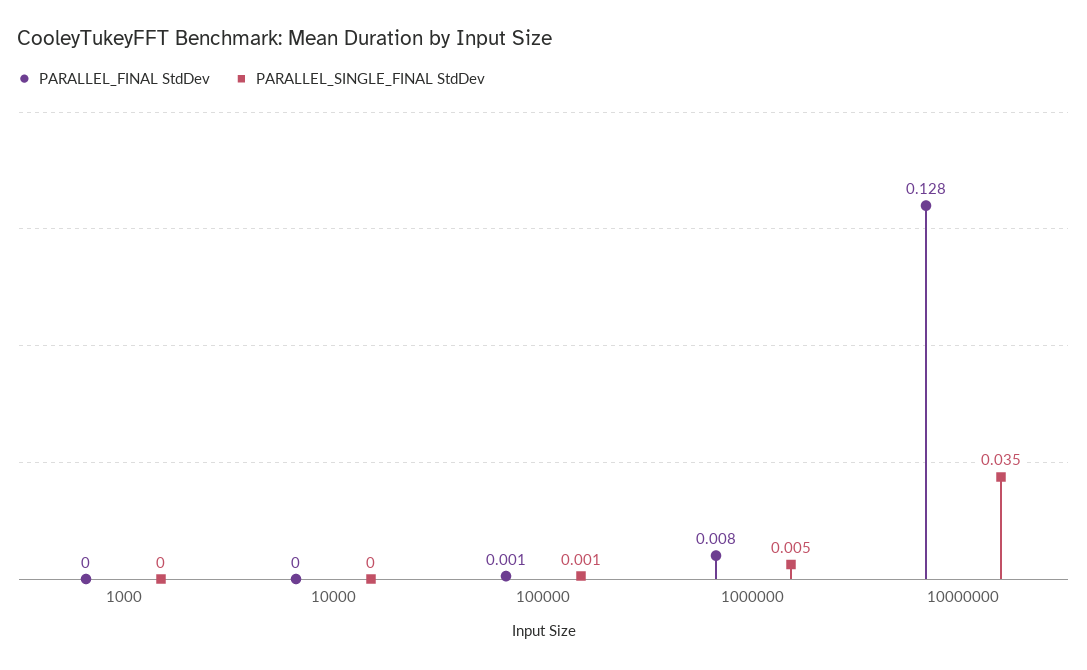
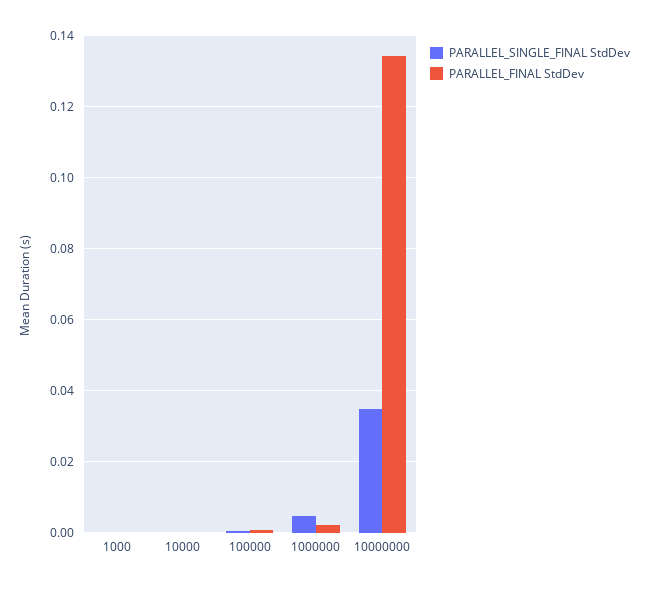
  {
    "PARALLEL_FINAL StdDev": {
      "1000": 0,
      "10000": 0,
      "100000": 0.001,
-     "1000000": 0.008,
+     "1000000": 0.002,
-     "10000000": 0.128
+     "10000000": 0.134
    },
    "PARALLEL_SINGLE_FINAL StdDev": {
      "1000": 0,
      "10000": 0,
      "100000": 0.001,
      "1000000": 0.005,
      "10000000": 0.035
    }
  }

